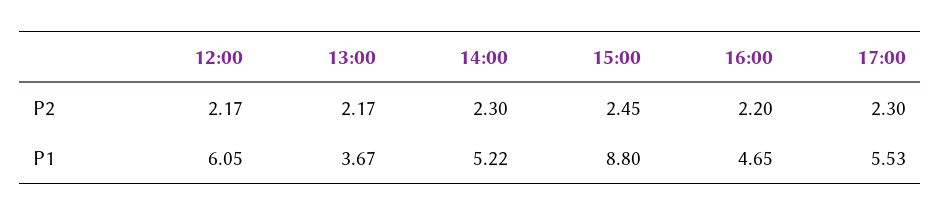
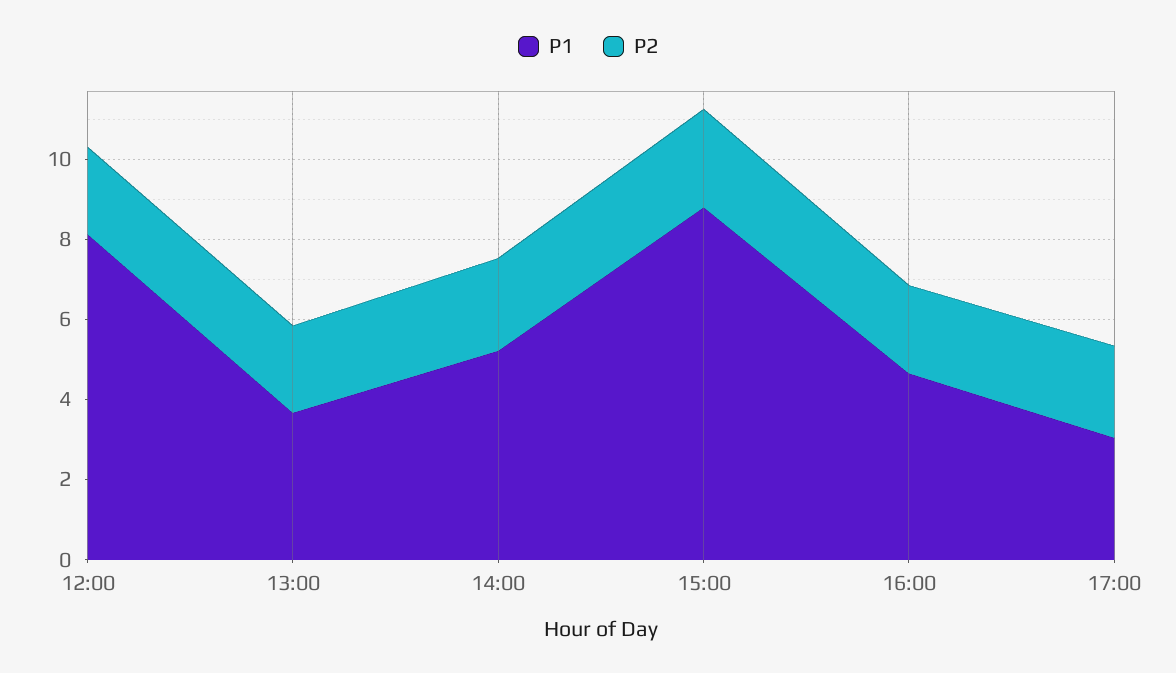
  {
    "P2": {
      "12:00": 2.17,
      "13:00": 2.17,
      "14:00": 2.3,
      "15:00": 2.45,
      "16:00": 2.2,
      "17:00": 2.3
    },
    "P1": {
-     "12:00": 6.05,
+     "12:00": 8,
      "13:00": 3.67,
      "14:00": 5.22,
      "15:00": 8.8,
      "16:00": 4.65,
-     "17:00": 5.53
+     "17:00": 3
    }
  }

